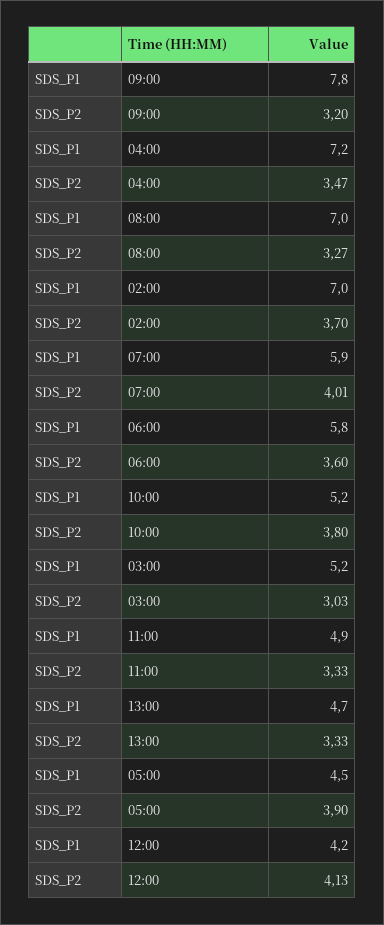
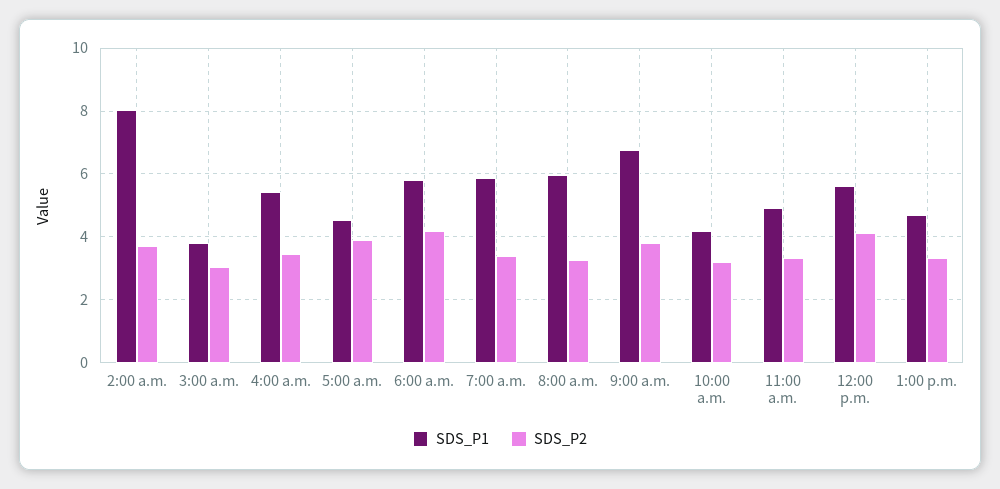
  {
    "SDS_P1": {
-     "09:00": 7.8,
+     "09:00": 6.8,
-     "04:00": 7.2,
+     "04:00": 5.4,
-     "08:00": 7,
+     "08:00": 6,
-     "02:00": 7,
+     "02:00": 8,
      "07:00": 5.9,
      "06:00": 5.8,
-     "10:00": 5.2,
+     "10:00": 4.2,
-     "03:00": 5.2,
+     "03:00": 3.8,
      "11:00": 4.9,
      "13:00": 4.7,
      "05:00": 4.5,
-     "12:00": 4.2
+     "12:00": 5.6
    },
    "SDS_P2": {
-     "09:00": 3.2,
+     "09:00": 3.8,
      "04:00": 3.47,
      "08:00": 3.27,
      "02:00": 3.7,
-     "07:00": 4.01,
+     "07:00": 3.4,
-     "06:00": 3.6,
+     "06:00": 4.2,
-     "10:00": 3.8,
+     "10:00": 3.2,
      "03:00": 3.03,
      "11:00": 3.33,
      "13:00": 3.33,
      "05:00": 3.9,
      "12:00": 4.13
    }
  }

